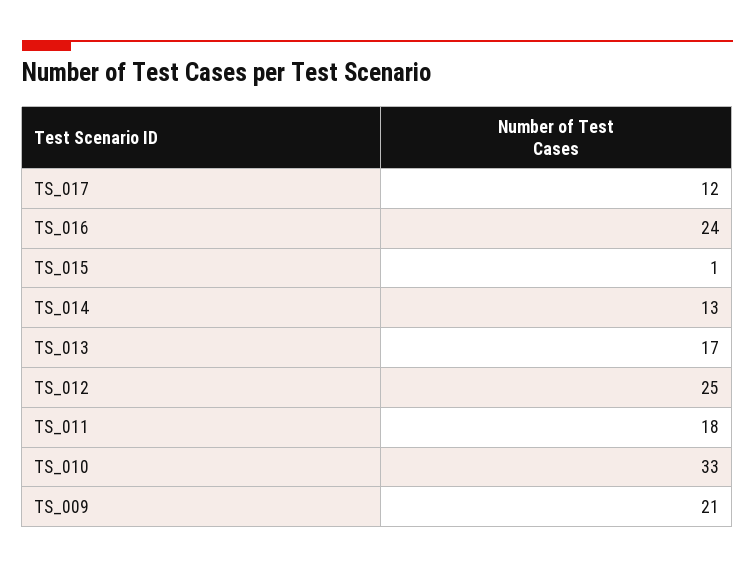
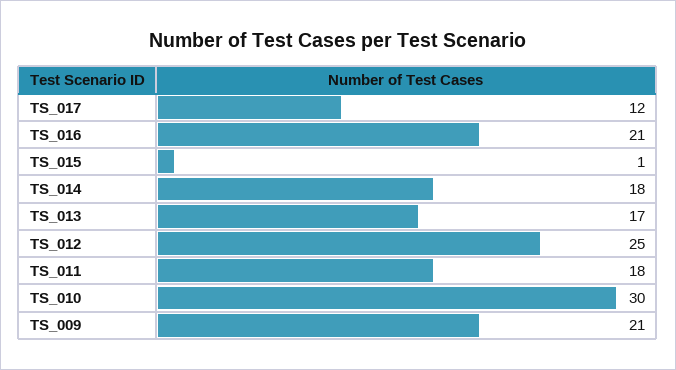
  {
    "TS_017": 12,
-   "TS_016": 24,
+   "TS_016": 21,
    "TS_015": 1,
-   "TS_014": 13,
+   "TS_014": 18,
    "TS_013": 17,
    "TS_012": 25,
    "TS_011": 18,
-   "TS_010": 33,
+   "TS_010": 30,
    "TS_009": 21
  }

